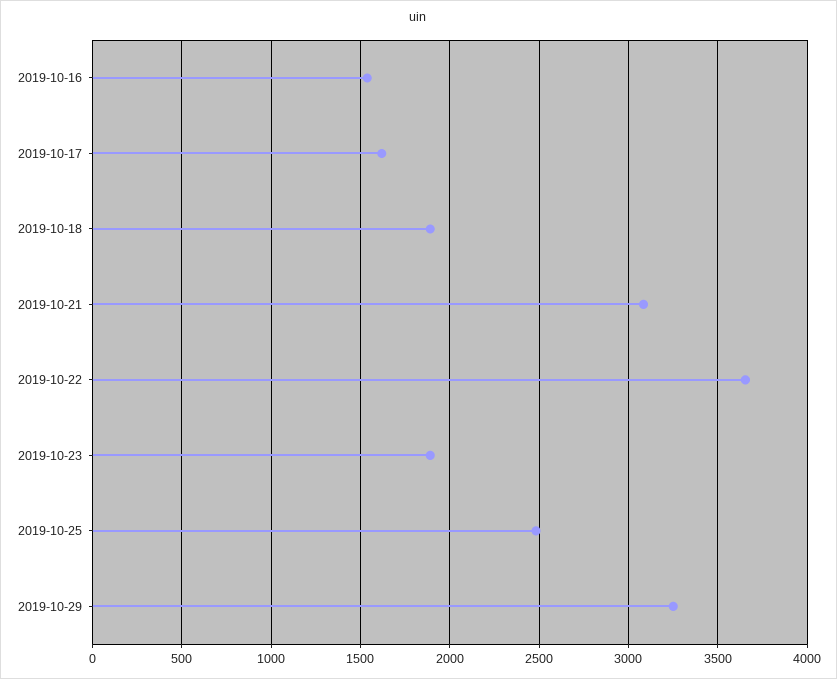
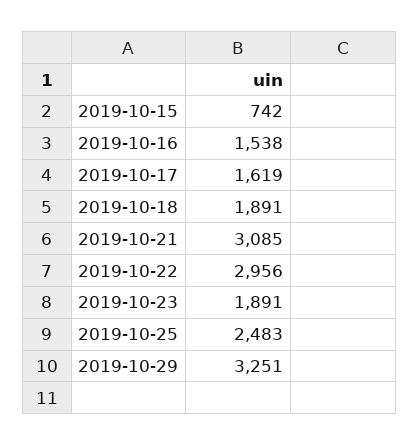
  {
    "2019-10-16": 1538,
    "2019-10-17": 1619,
    "2019-10-18": 1891,
    "2019-10-21": 3085,
-   "2019-10-22": 3650,
+   "2019-10-22": 2956,
    "2019-10-23": 1891,
    "2019-10-25": 2483,
-   "2019-10-29": 3251
+   "2019-10-29": 3251,
+   "2019-10-15": 742
  }

